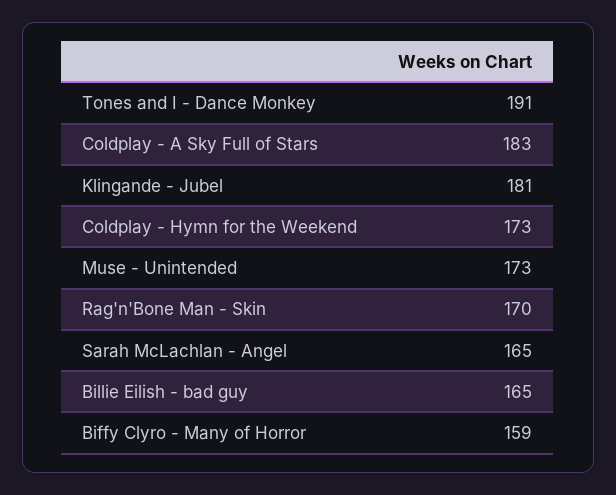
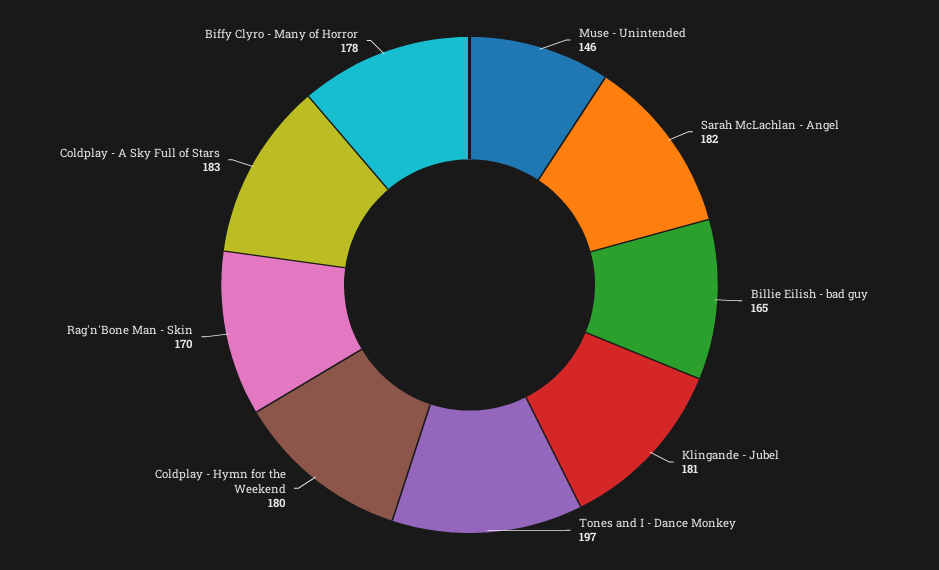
  {
-   "Tones and I - Dance Monkey": 191,
+   "Tones and I - Dance Monkey": 197,
    "Coldplay - A Sky Full of Stars": 183,
    "Klingande - Jubel": 181,
-   "Coldplay - Hymn for the Weekend": 173,
+   "Coldplay - Hymn for the Weekend": 180,
-   "Muse - Unintended": 173,
+   "Muse - Unintended": 146,
    "Rag'n'Bone Man - Skin": 170,
-   "Sarah McLachlan - Angel": 165,
+   "Sarah McLachlan - Angel": 182,
    "Billie Eilish - bad guy": 165,
-   "Biffy Clyro - Many of Horror": 159
+   "Biffy Clyro - Many of Horror": 178
  }

